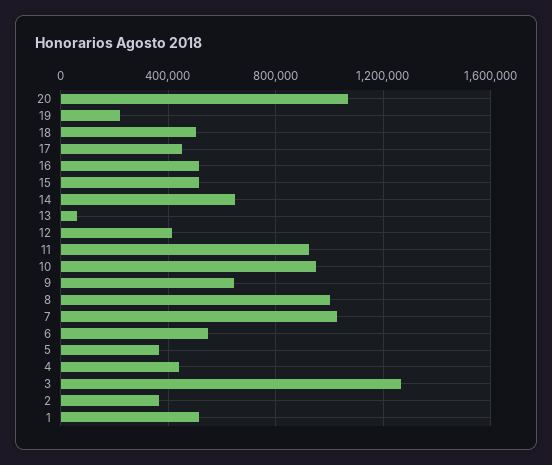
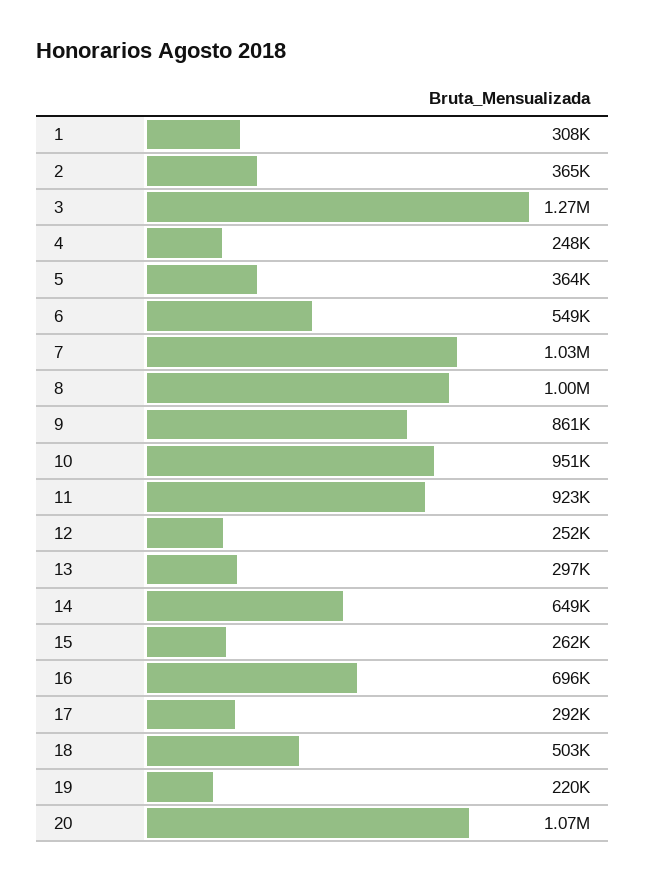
  {
    "20": 1070000,
    "19": 220000,
    "18": 503000,
-   "17": 450000,
+   "17": 292000,
-   "16": 500000,
+   "16": 696000,
-   "15": 500000,
+   "15": 262000,
    "14": 649000,
-   "13": 50000,
+   "13": 297000,
-   "12": 400000,
+   "12": 252000,
    "11": 923000,
    "10": 951000,
-   "9": 650000,
+   "9": 861000,
    "8": 1000000,
    "7": 1030000,
    "6": 549000,
    "5": 364000,
-   "4": 450000,
+   "4": 248000,
    "3": 1270000,
    "2": 365000,
-   "1": 500000
+   "1": 308000
  }

